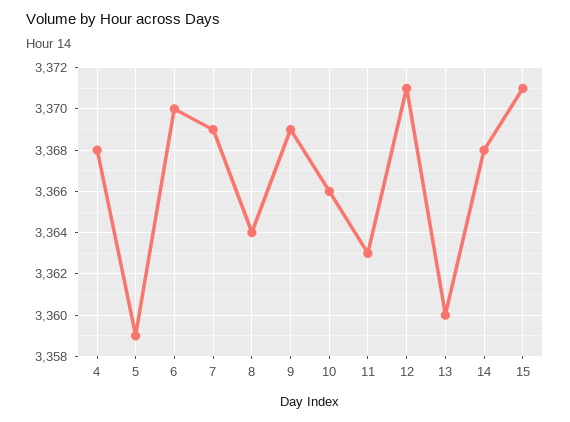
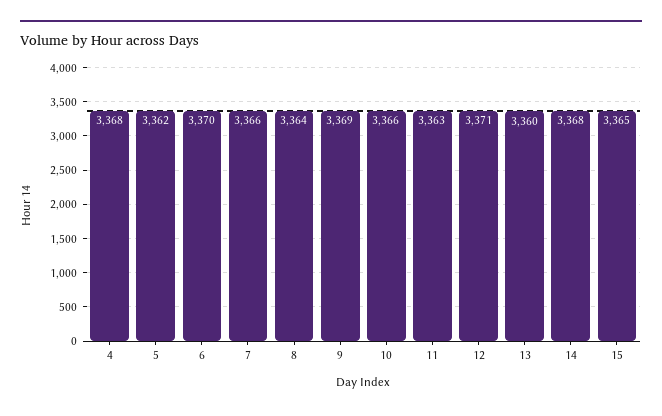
  {
    "4": 3368,
-   "5": 3359,
+   "5": 3362,
    "6": 3370,
-   "7": 3369,
+   "7": 3366,
    "8": 3364,
    "9": 3369,
    "10": 3366,
    "11": 3363,
    "12": 3371,
    "13": 3360,
    "14": 3368,
-   "15": 3371
+   "15": 3365
  }

